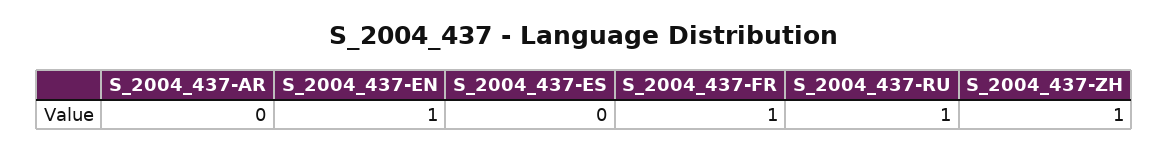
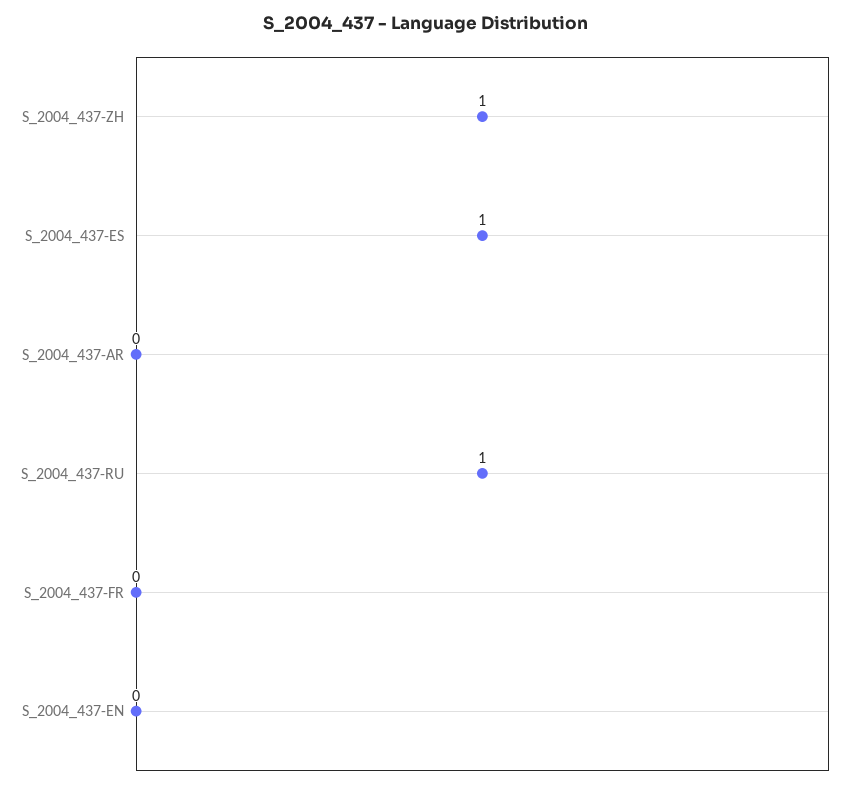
  {
    "S_2004_437-AR": 0,
-   "S_2004_437-EN": 1,
+   "S_2004_437-EN": 0,
-   "S_2004_437-ES": 0,
+   "S_2004_437-ES": 1,
-   "S_2004_437-FR": 1,
+   "S_2004_437-FR": 0,
    "S_2004_437-RU": 1,
    "S_2004_437-ZH": 1
  }

